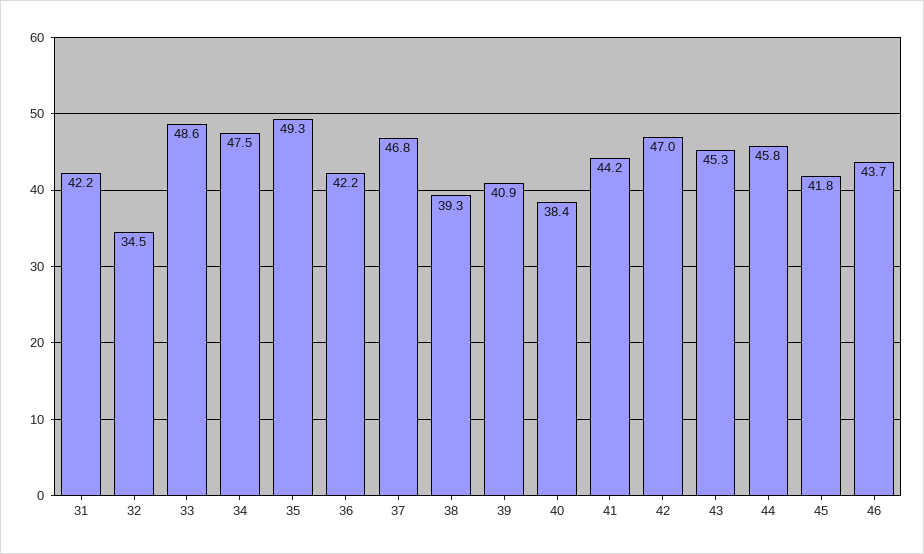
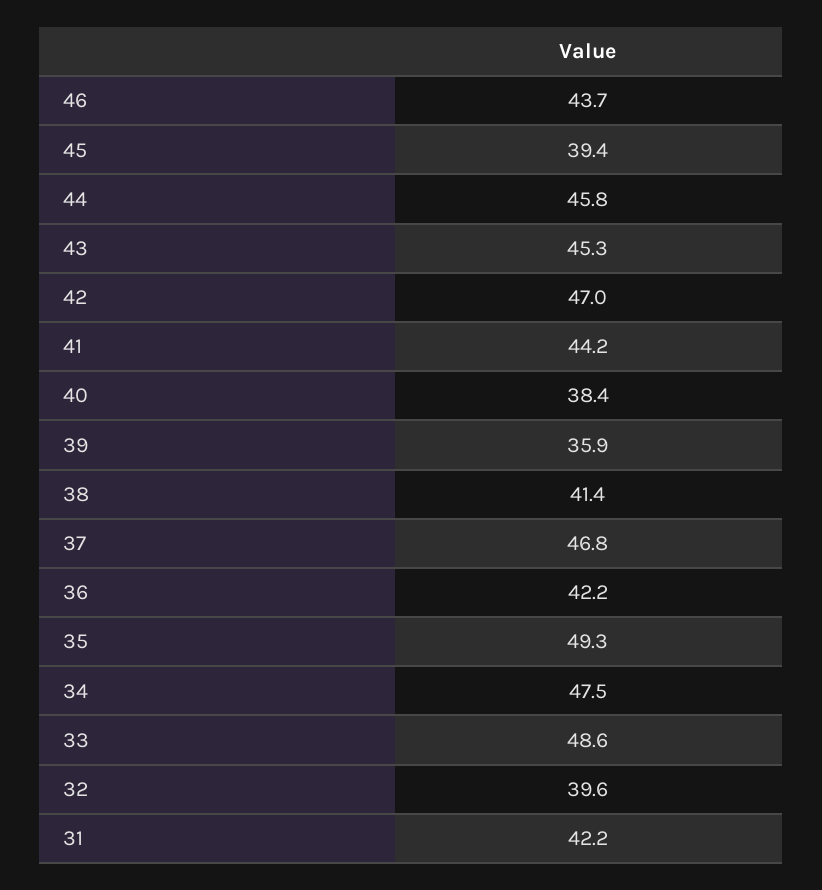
  {
    "31": 42.2,
-   "32": 34.5,
+   "32": 39.6,
    "33": 48.6,
    "34": 47.5,
    "35": 49.3,
    "36": 42.2,
    "37": 46.8,
-   "38": 39.3,
+   "38": 41.4,
-   "39": 40.9,
+   "39": 35.9,
    "40": 38.4,
    "41": 44.2,
    "42": 47,
    "43": 45.3,
    "44": 45.8,
-   "45": 41.8,
+   "45": 39.4,
    "46": 43.7
  }

